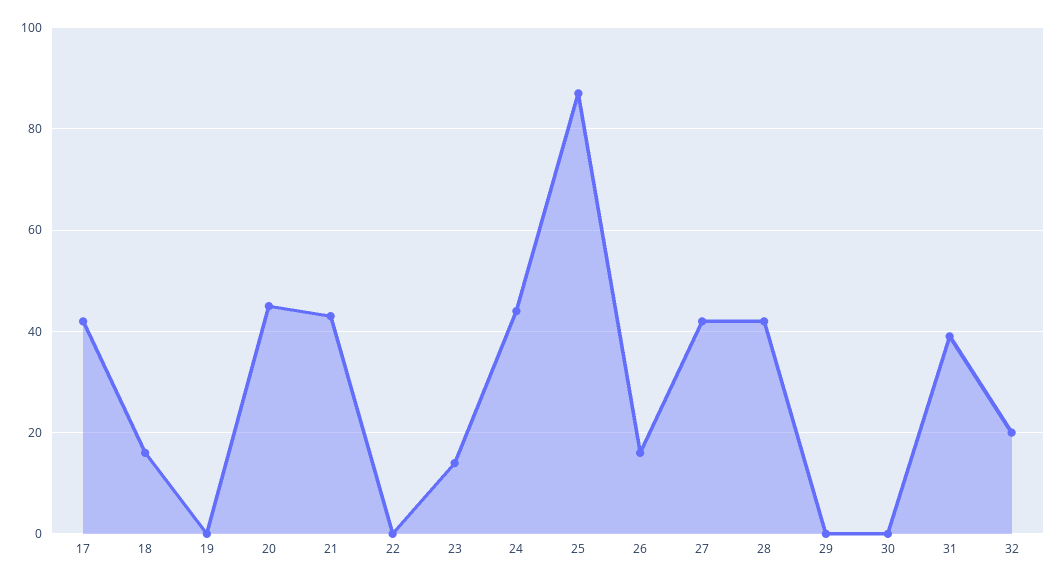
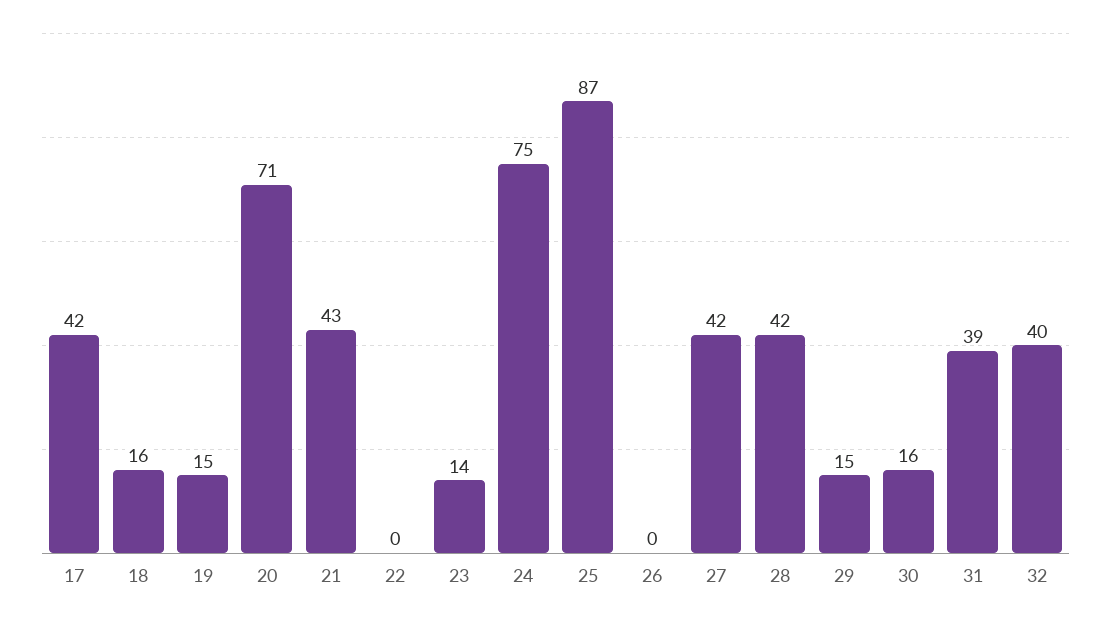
  {
    "17": 42,
    "18": 16,
-   "19": 0,
+   "19": 15,
-   "20": 45,
+   "20": 71,
    "21": 43,
    "22": 0,
    "23": 14,
-   "24": 45,
+   "24": 75,
    "25": 87,
-   "26": 15,
+   "26": 0,
    "27": 42,
    "28": 42,
-   "29": 0,
+   "29": 15,
-   "30": 0,
+   "30": 16,
    "31": 39,
-   "32": 20
+   "32": 40
  }

